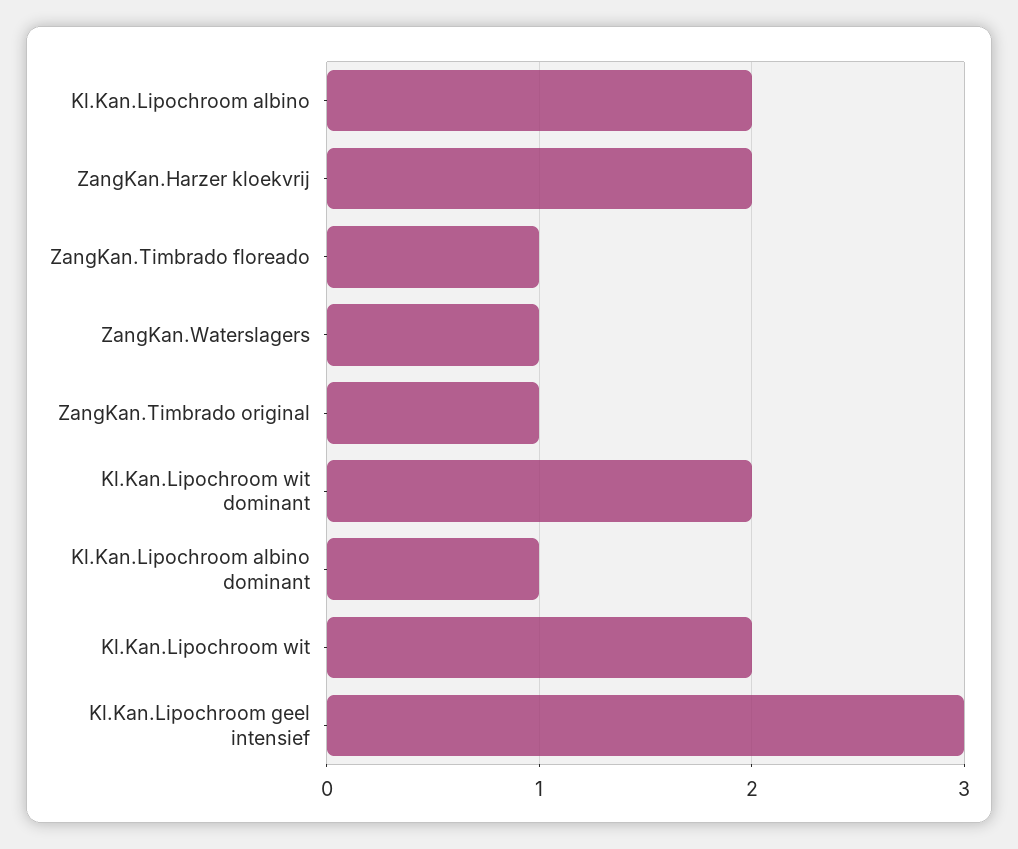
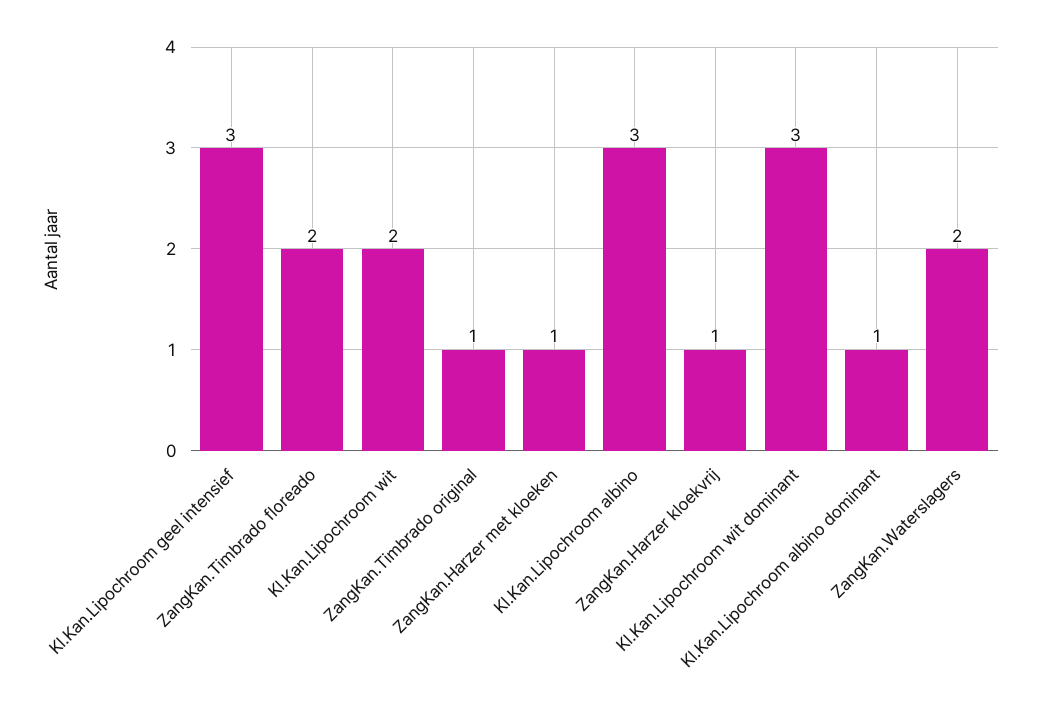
  {
-   "Kl.Kan.Lipochroom albino": 2,
+   "Kl.Kan.Lipochroom albino": 3,
-   "ZangKan.Harzer kloekvrij": 2,
+   "ZangKan.Harzer kloekvrij": 1,
-   "ZangKan.Timbrado floreado": 1,
+   "ZangKan.Timbrado floreado": 2,
-   "ZangKan.Waterslagers": 1,
+   "ZangKan.Waterslagers": 2,
    "ZangKan.Timbrado original": 1,
-   "Kl.Kan.Lipochroom wit dominant": 2,
+   "Kl.Kan.Lipochroom wit dominant": 3,
    "Kl.Kan.Lipochroom albino dominant": 1,
    "Kl.Kan.Lipochroom wit": 2,
-   "Kl.Kan.Lipochroom geel intensief": 3
+   "Kl.Kan.Lipochroom geel intensief": 3,
+   "ZangKan.Harzer met kloeken": 1
  }

